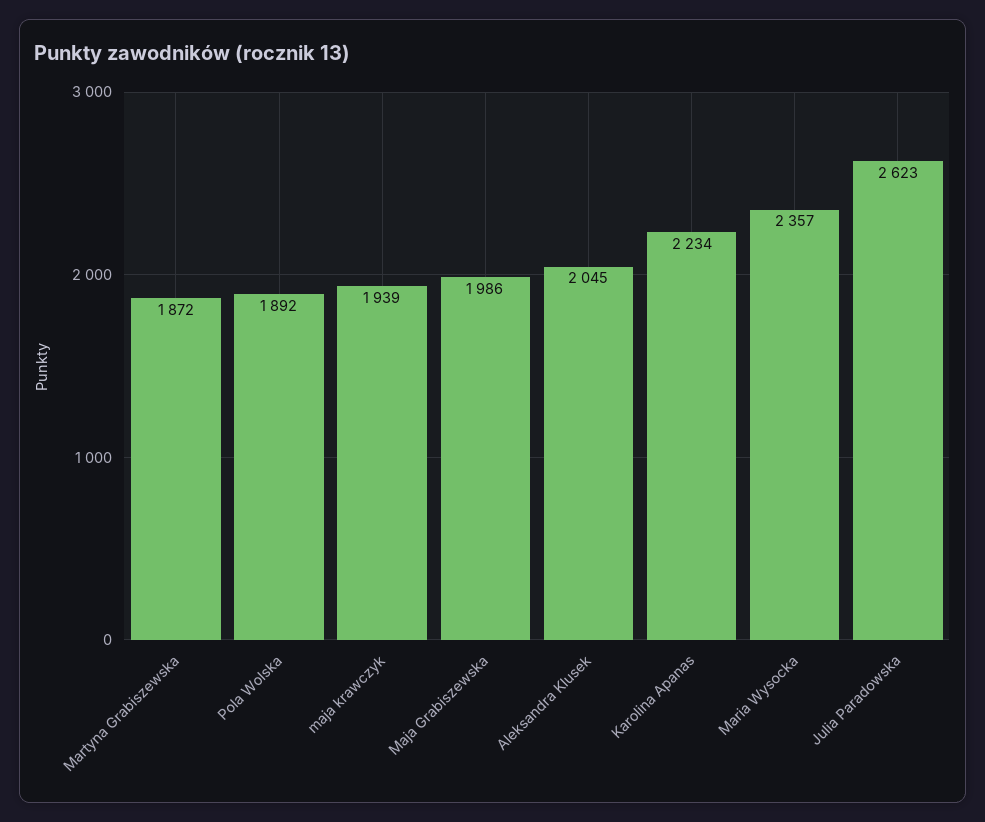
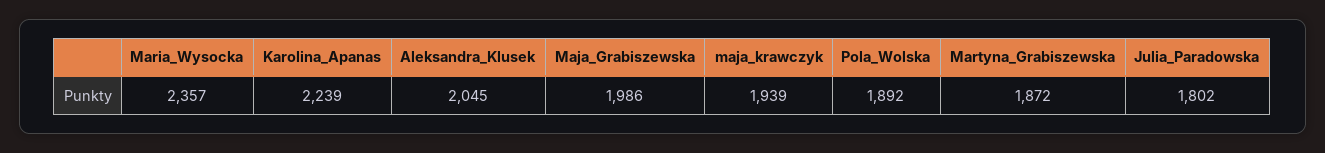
  {
    "Martyna Grabiszewska": 1872,
    "Pola Wolska": 1892,
    "maja krawczyk": 1939,
    "Maja Grabiszewska": 1986,
    "Aleksandra Klusek": 2045,
-   "Karolina Apanas": 2234,
+   "Karolina Apanas": 2239,
    "Maria Wysocka": 2357,
-   "Julia Paradowska": 2623
+   "Julia Paradowska": 1802
  }

